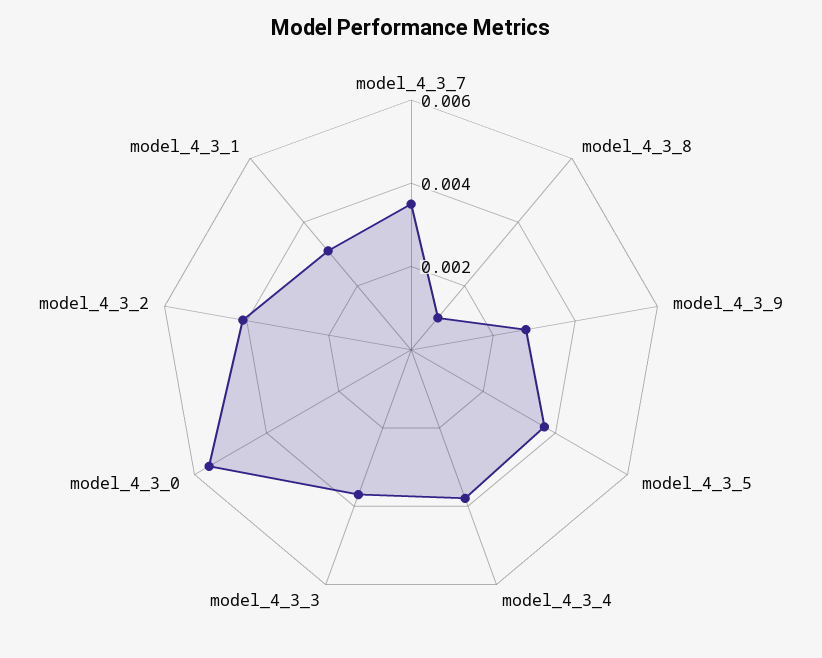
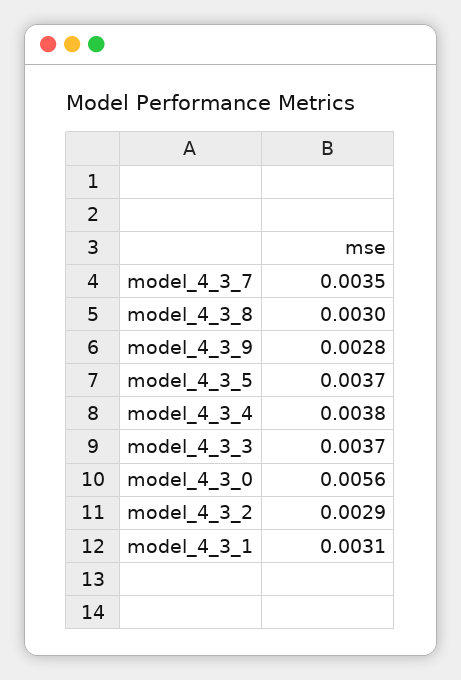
  {
    "model_4_3_7": 0.0035,
-   "model_4_3_8": 0.001,
+   "model_4_3_8": 0.003,
    "model_4_3_9": 0.0028,
    "model_4_3_5": 0.0037,
    "model_4_3_4": 0.0038,
    "model_4_3_3": 0.0037,
    "model_4_3_0": 0.0056,
-   "model_4_3_2": 0.004,
+   "model_4_3_2": 0.0029,
    "model_4_3_1": 0.0031
  }

